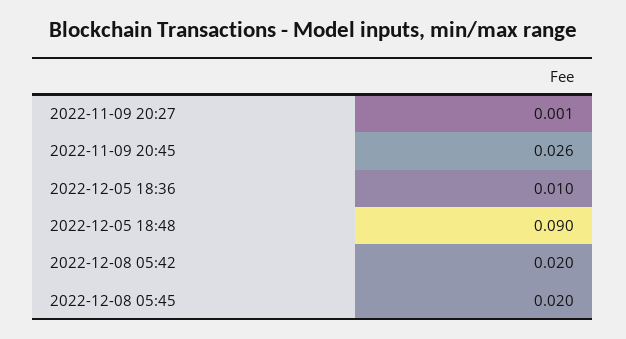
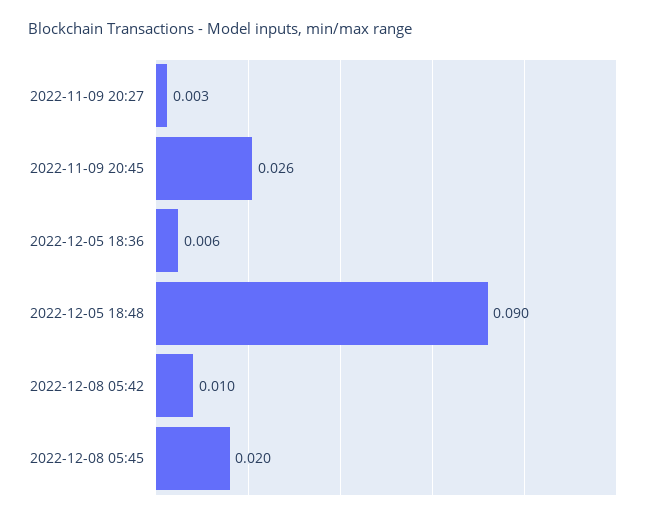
  {
-   "2022-11-09 20:27": 0.001,
+   "2022-11-09 20:27": 0.003,
    "2022-11-09 20:45": 0.026,
-   "2022-12-05 18:36": 0.01,
+   "2022-12-05 18:36": 0.006,
    "2022-12-05 18:48": 0.09,
-   "2022-12-08 05:42": 0.02,
+   "2022-12-08 05:42": 0.01,
    "2022-12-08 05:45": 0.02
  }

